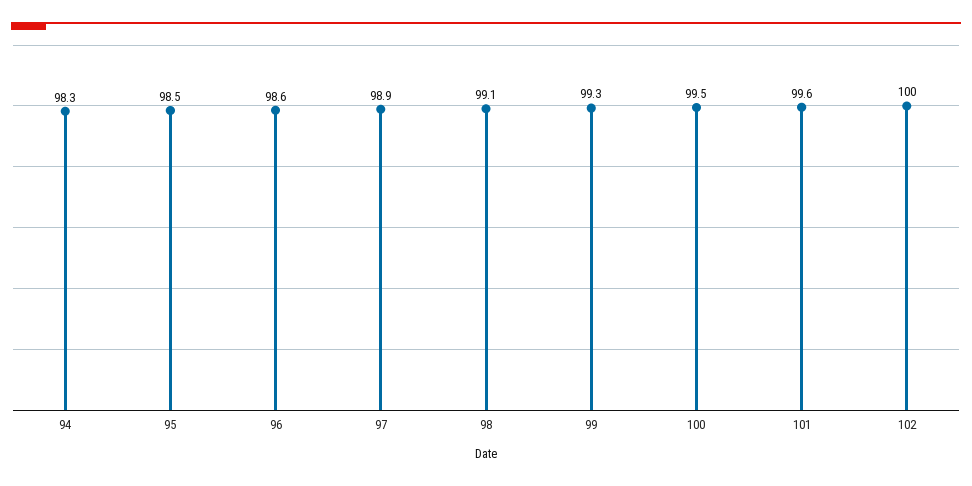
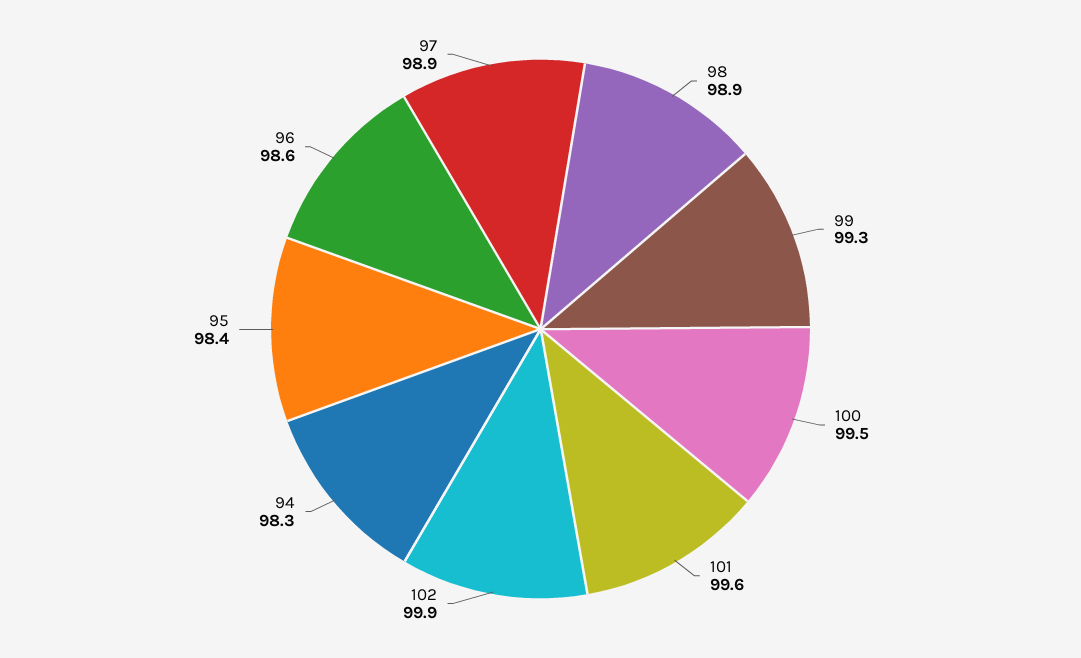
  {
    "94": 98.3,
-   "95": 98.5,
+   "95": 98.4,
    "96": 98.6,
    "97": 98.9,
-   "98": 99.1,
+   "98": 98.9,
    "99": 99.3,
    "100": 99.5,
    "101": 99.6,
-   "102": 100
+   "102": 99.9
  }

